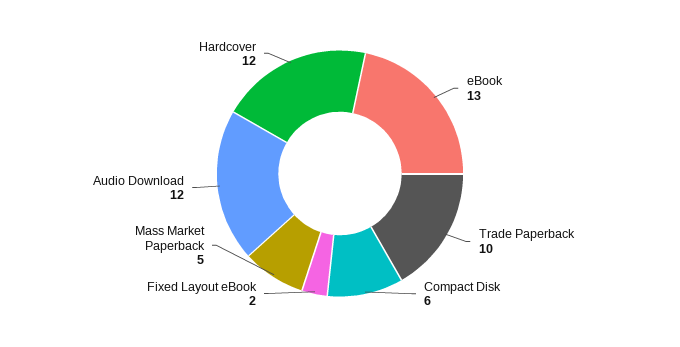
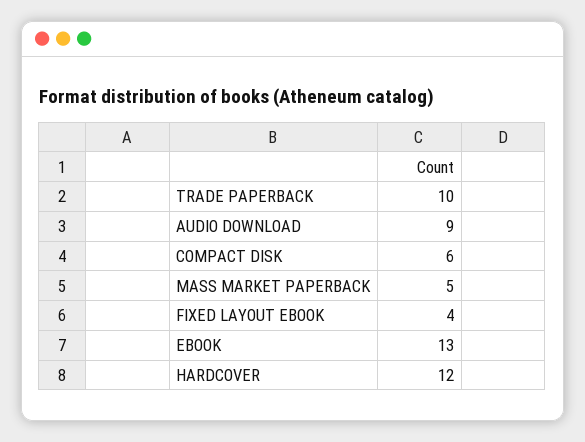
  {
    "eBook": 13,
    "Trade Paperback": 10,
    "Compact Disk": 6,
-   "Fixed Layout eBook": 2,
+   "Fixed Layout eBook": 4,
    "Mass Market Paperback": 5,
-   "Audio Download": 12,
+   "Audio Download": 9,
    "Hardcover": 12
  }

